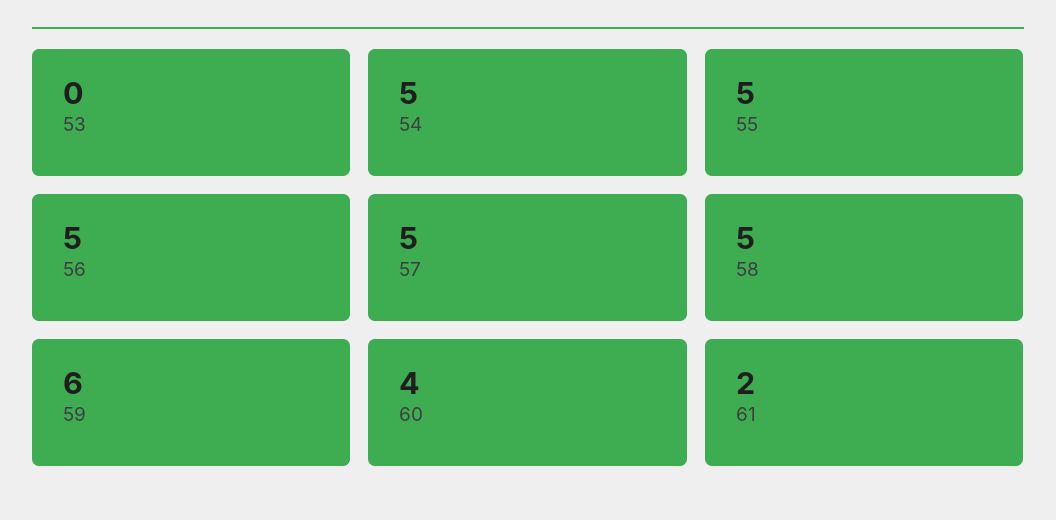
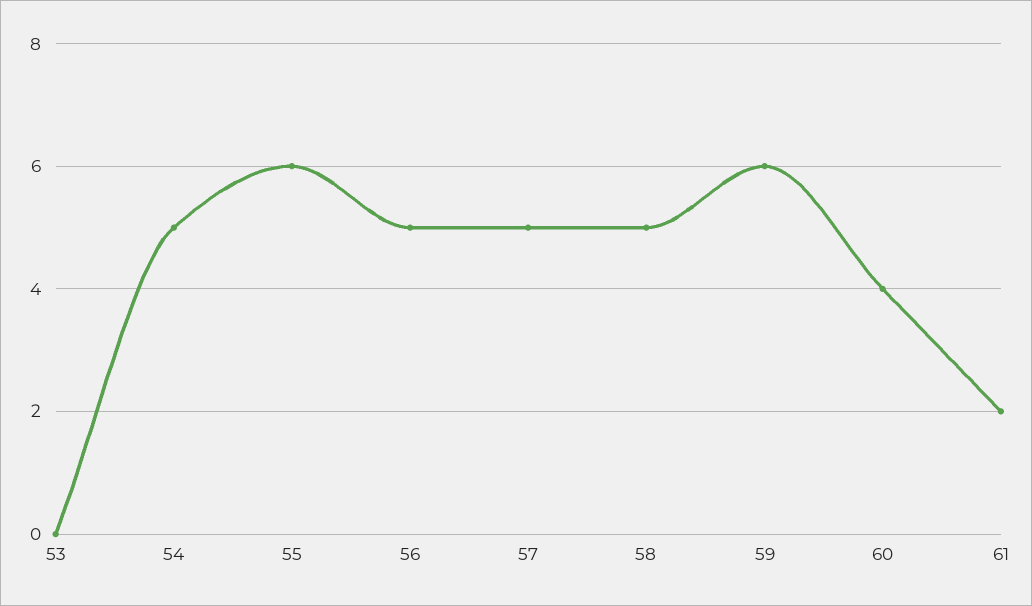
  {
    "53": 0,
    "54": 5,
-   "55": 5,
+   "55": 6,
    "56": 5,
    "57": 5,
    "58": 5,
    "59": 6,
    "60": 4,
    "61": 2
  }

